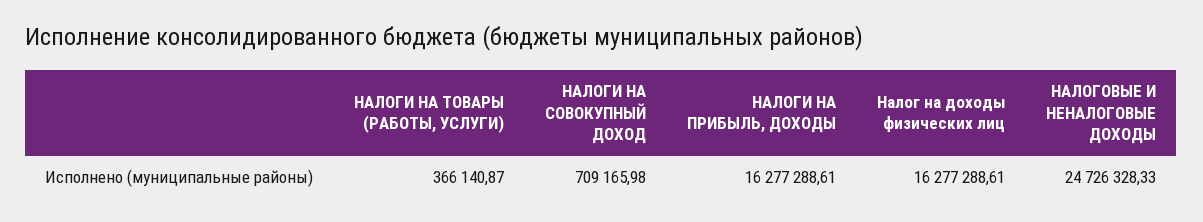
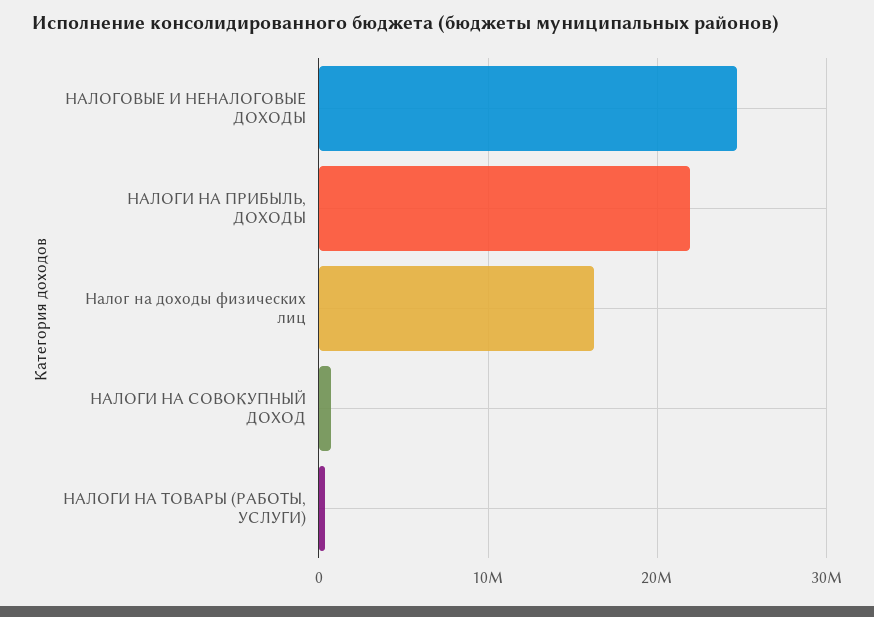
  {
    "НАЛОГИ НА ТОВАРЫ (РАБОТЫ, УСЛУГИ)": 366140.87,
    "НАЛОГИ НА СОВОКУПНЫЙ ДОХОД": 709165.98,
-   "НАЛОГИ НА ПРИБЫЛЬ, ДОХОДЫ": 16277288.61,
+   "НАЛОГИ НА ПРИБЫЛЬ, ДОХОДЫ": 22000000,
    "Налог на доходы физических лиц": 16277288.61,
    "НАЛОГОВЫЕ И НЕНАЛОГОВЫЕ ДОХОДЫ": 24726328.33
  }

